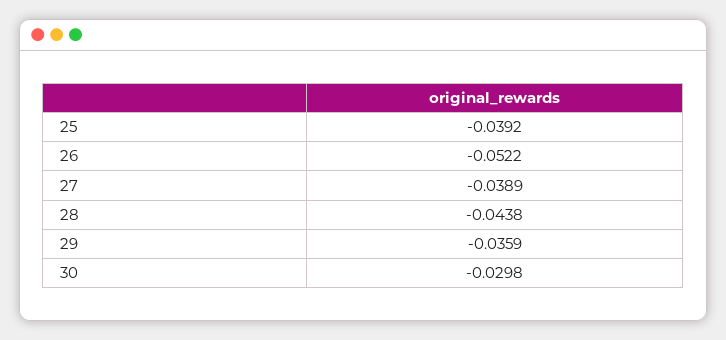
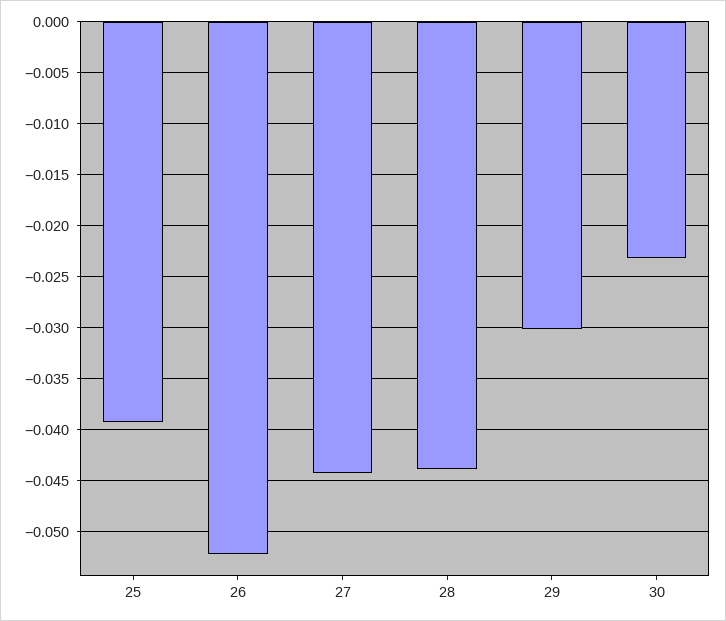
  {
    "25": -0.0392,
    "26": -0.0522,
-   "27": -0.0389,
+   "27": -0.044,
    "28": -0.0438,
-   "29": -0.0359,
+   "29": -0.03,
-   "30": -0.0298
+   "30": -0.023
  }

